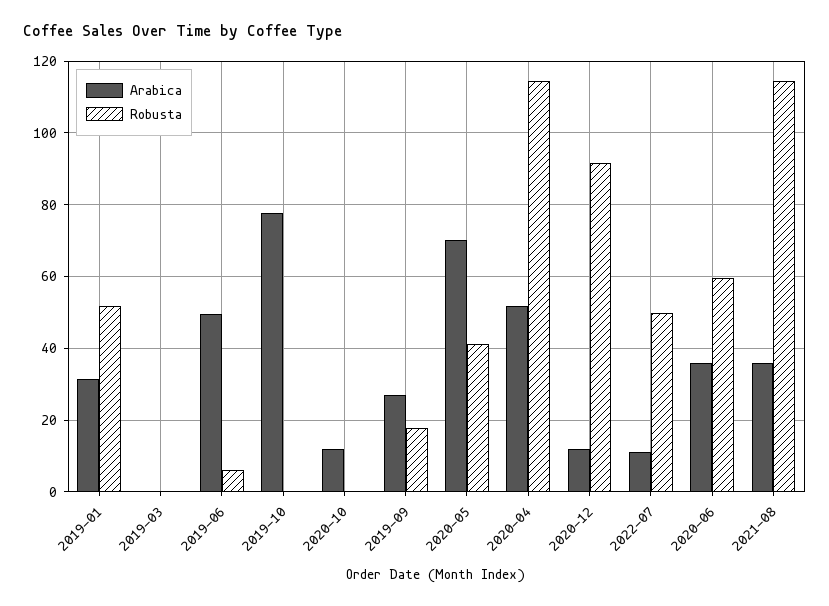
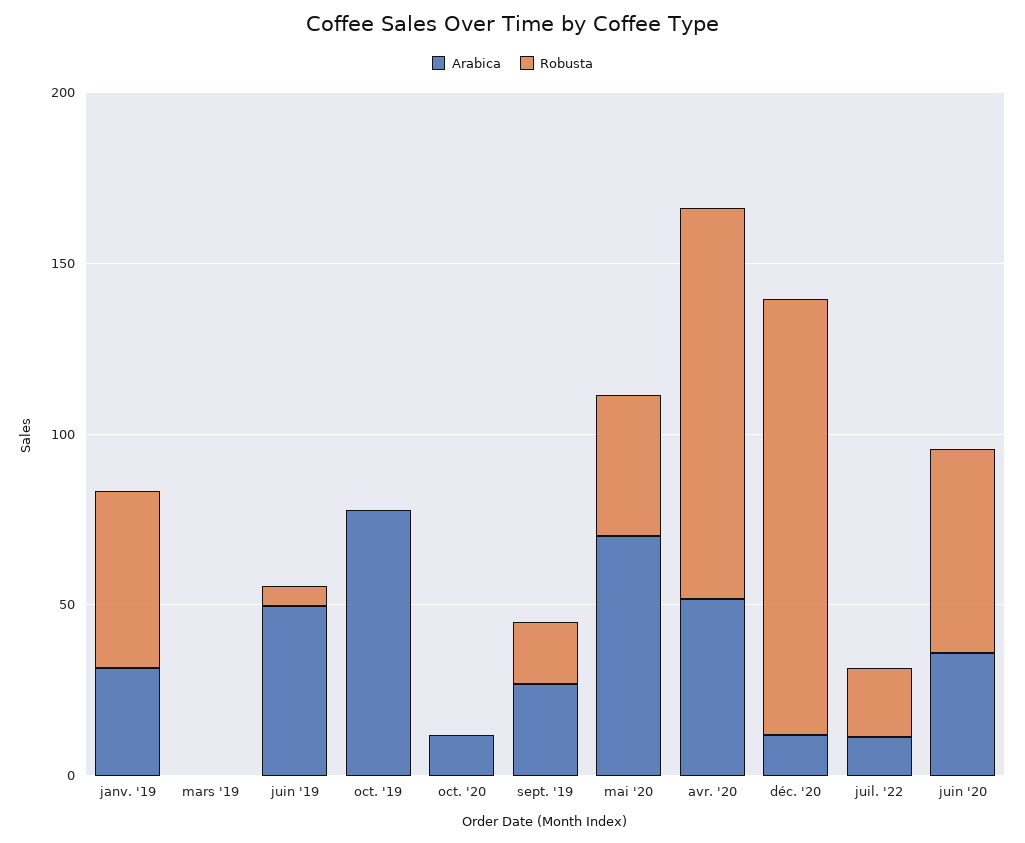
  {
    "Arabica": {
      "2019-01": 32,
      "2019-03": 0,
      "2019-06": 50,
      "2019-10": 78,
      "2020-10": 12,
      "2019-09": 28,
      "2020-05": 70,
      "2020-04": 52,
      "2020-12": 12,
      "2022-07": 12,
-     "2020-06": 36,
+     "2020-06": 36
-     "2021-08": 36
    },
    "Robusta": {
      "2019-01": 52,
      "2019-03": 0,
      "2019-06": 6,
      "2019-10": 0,
      "2020-10": 0,
      "2019-09": 18,
      "2020-05": 42,
      "2020-04": 114,
-     "2020-12": 92,
+     "2020-12": 130,
-     "2022-07": 50,
+     "2022-07": 20,
-     "2020-06": 60,
+     "2020-06": 60
-     "2021-08": 114
    }
  }

